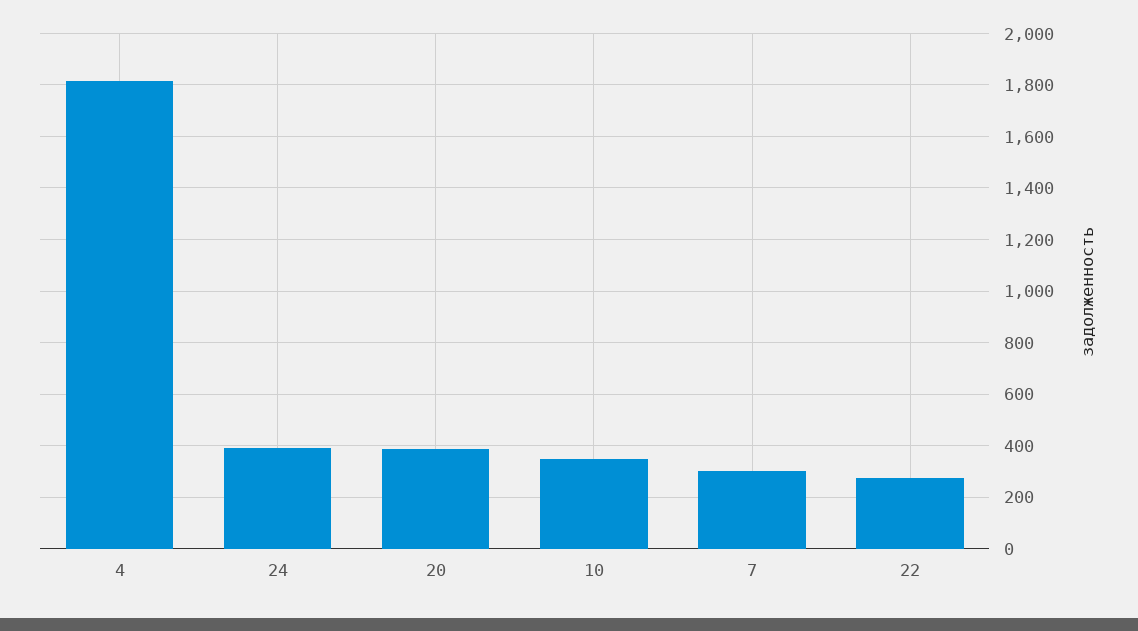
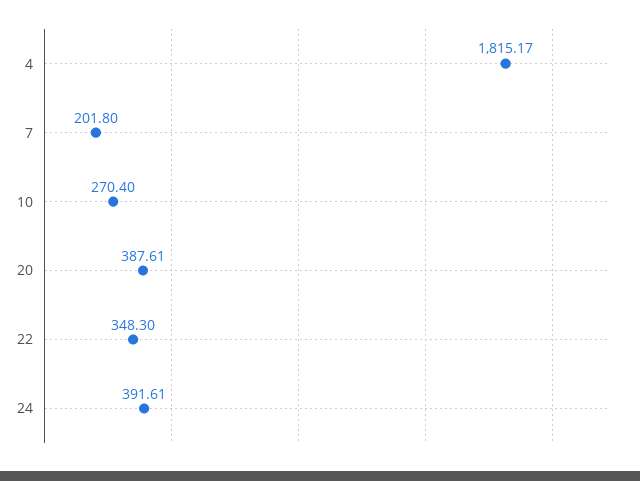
  {
    "4": 1815.17,
    "24": 391.61,
    "20": 387.61,
-   "10": 350,
+   "10": 270.4,
-   "7": 300,
+   "7": 201.8,
-   "22": 275
+   "22": 348.3
  }

